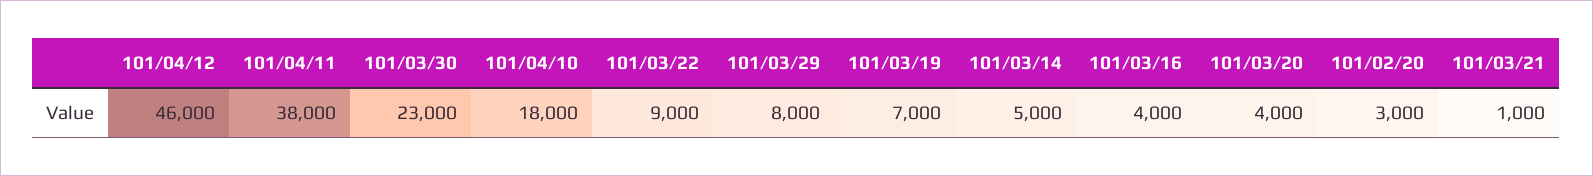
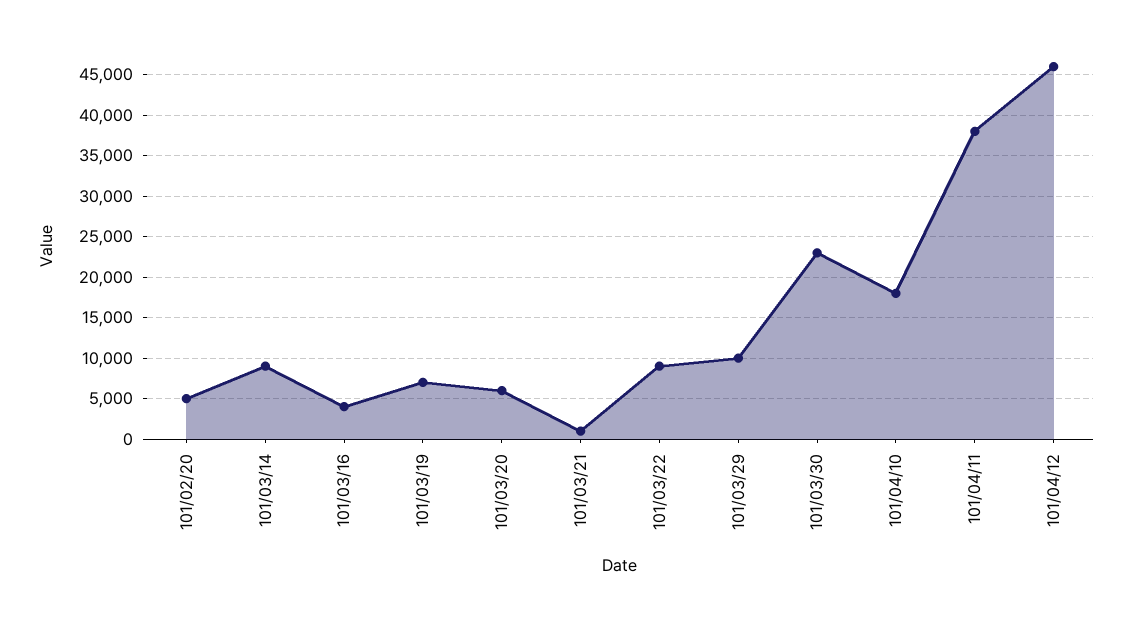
  {
    "101/04/12": 46000,
    "101/04/11": 38000,
    "101/03/30": 23000,
    "101/04/10": 18000,
    "101/03/22": 9000,
-   "101/03/29": 8000,
+   "101/03/29": 10000,
    "101/03/19": 7000,
-   "101/03/14": 5000,
+   "101/03/14": 9000,
    "101/03/16": 4000,
-   "101/03/20": 4000,
+   "101/03/20": 6000,
-   "101/02/20": 3000,
+   "101/02/20": 5000,
    "101/03/21": 1000
  }

